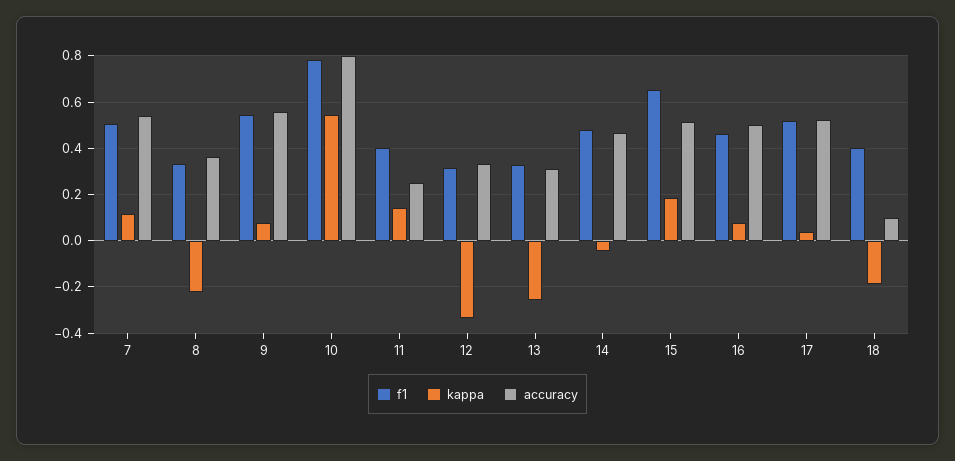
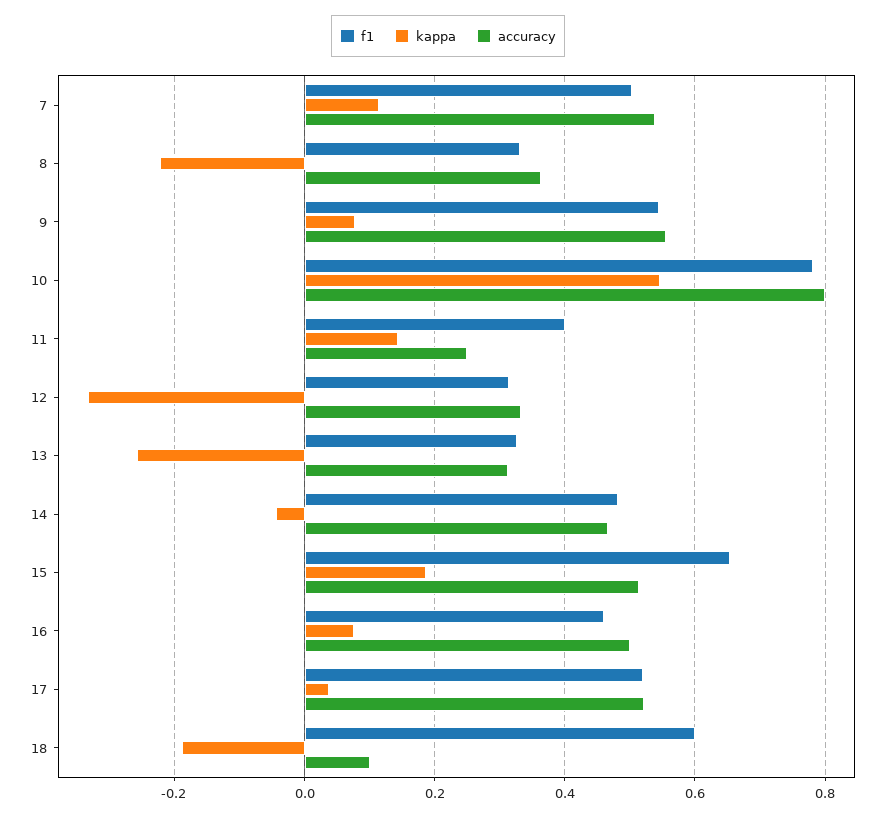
  {
    "f1": {
      "7": 0.5,
      "8": 0.34,
      "9": 0.54,
      "10": 0.78,
      "11": 0.4,
      "12": 0.32,
      "13": 0.32,
      "14": 0.48,
      "15": 0.66,
      "16": 0.46,
      "17": 0.52,
-     "18": 0.4
+     "18": 0.6
    },
    "kappa": {
      "7": 0.12,
      "8": -0.22,
      "9": 0.08,
      "10": 0.54,
      "11": 0.14,
      "12": -0.34,
      "13": -0.26,
      "14": -0.04,
      "15": 0.18,
      "16": 0.08,
      "17": 0.04,
      "18": -0.18
    },
    "accuracy": {
      "7": 0.54,
      "8": 0.36,
      "9": 0.56,
      "10": 0.8,
      "11": 0.26,
      "12": 0.34,
      "13": 0.32,
      "14": 0.46,
      "15": 0.52,
      "16": 0.5,
      "17": 0.52,
      "18": 0.1
    }
  }

